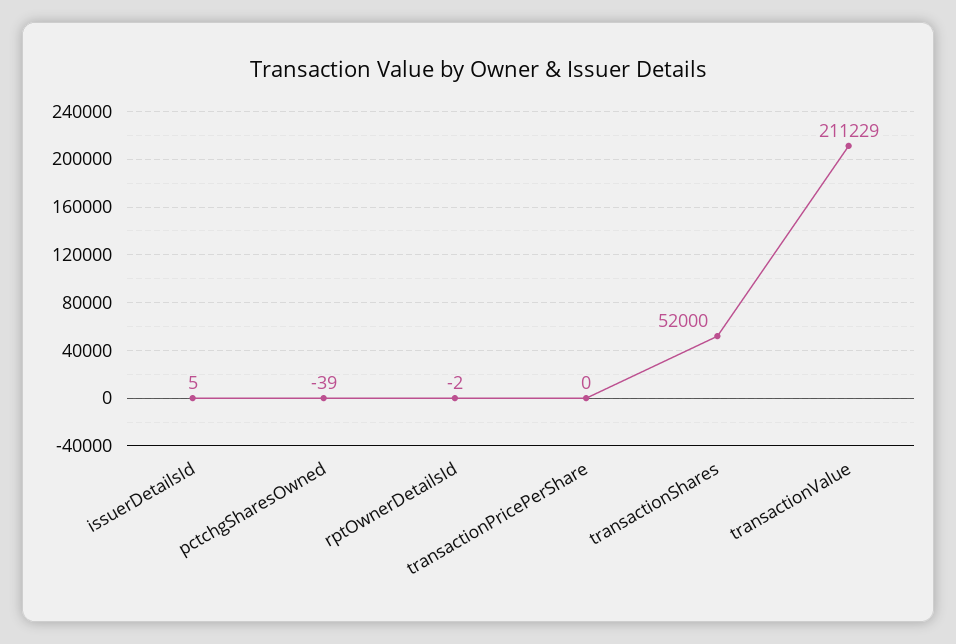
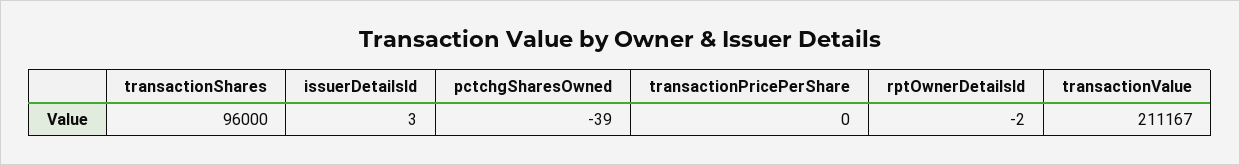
  {
-   "issuerDetailsId": 5,
+   "issuerDetailsId": 3,
    "pctchgSharesOwned": -39,
    "rptOwnerDetailsId": -2,
    "transactionPricePerShare": 0,
-   "transactionShares": 52000,
+   "transactionShares": 96000,
-   "transactionValue": 211229
+   "transactionValue": 211167
  }

